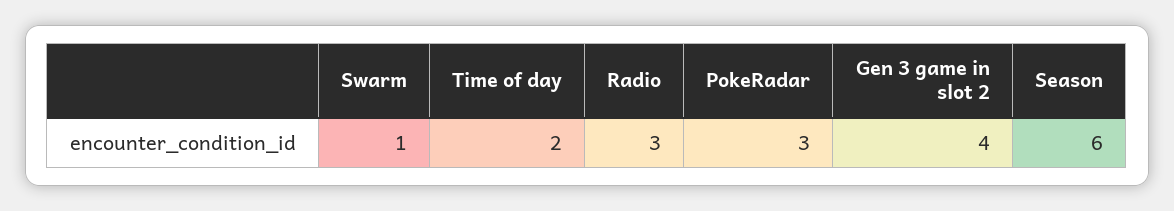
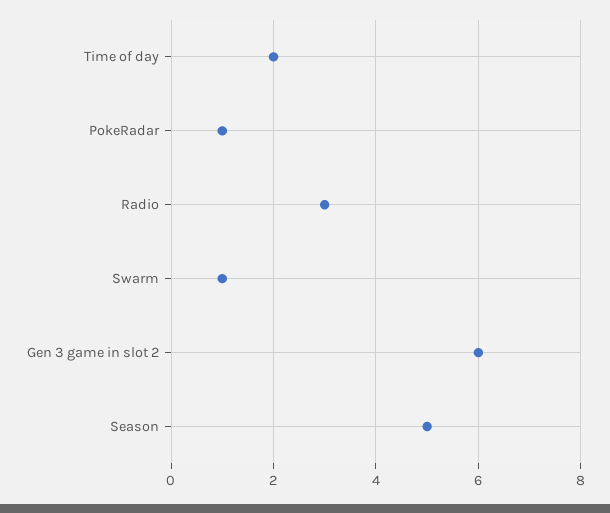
  {
    "Swarm": 1,
    "Time of day": 2,
    "Radio": 3,
-   "PokeRadar": 3,
+   "PokeRadar": 1,
-   "Gen 3 game in slot 2": 4,
+   "Gen 3 game in slot 2": 6,
-   "Season": 6
+   "Season": 5
  }

